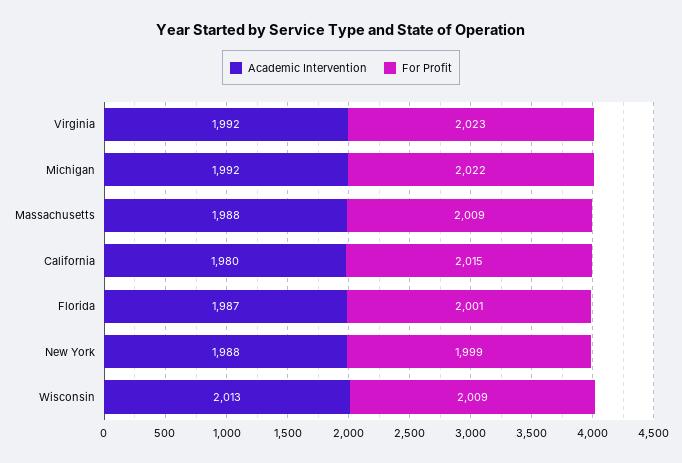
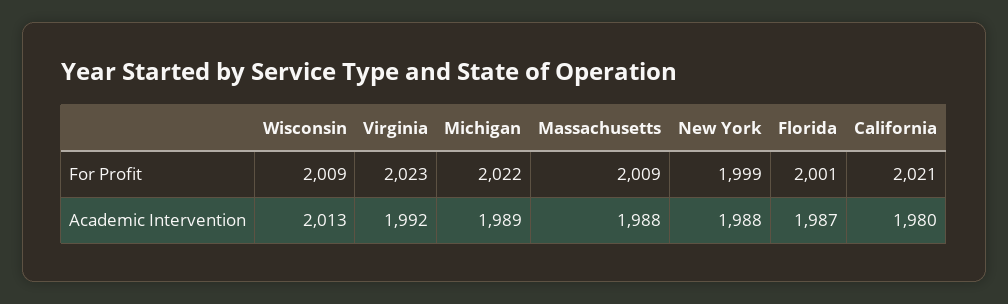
  {
    "Academic Intervention": {
      "Virginia": 1992,
-     "Michigan": 1992,
+     "Michigan": 1989,
      "Massachusetts": 1988,
      "California": 1980,
      "Florida": 1987,
      "New York": 1988,
      "Wisconsin": 2013
    },
    "For Profit": {
      "Virginia": 2023,
      "Michigan": 2022,
      "Massachusetts": 2009,
-     "California": 2015,
+     "California": 2021,
      "Florida": 2001,
      "New York": 1999,
      "Wisconsin": 2009
    }
  }

